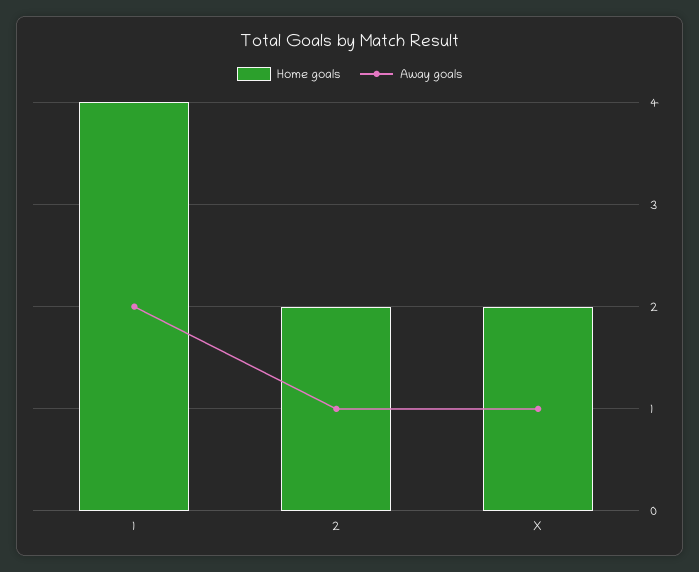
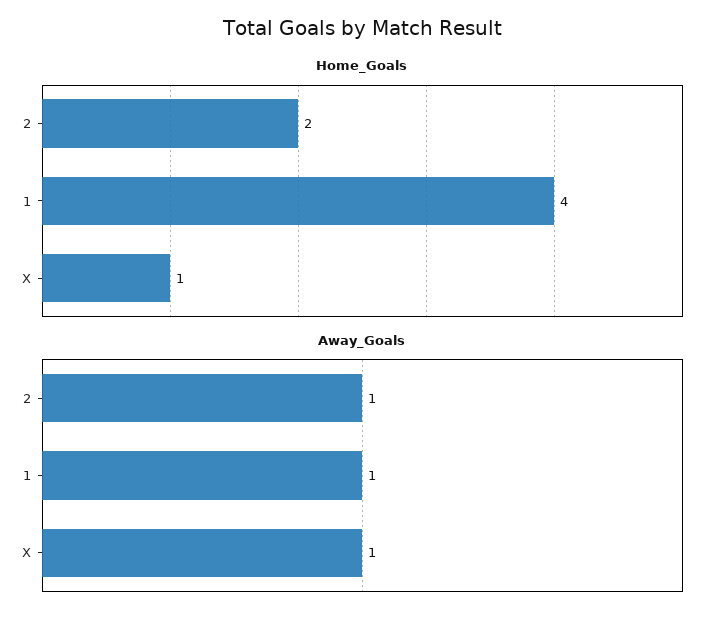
  {
    "Home goals": {
      "1": 4,
      "2": 2,
-     "X": 2
+     "X": 1
    },
    "Away goals": {
-     "1": 2,
+     "1": 1,
      "2": 1,
      "X": 1
    }
  }

